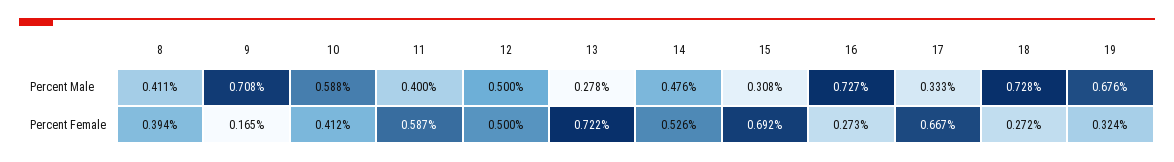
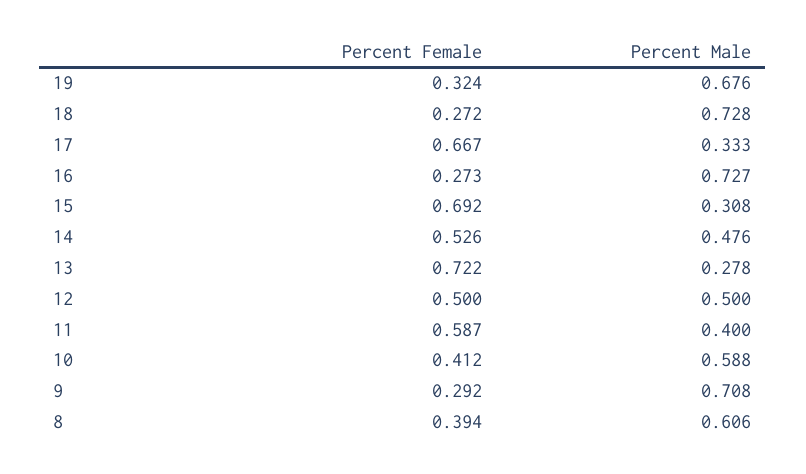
  {
    "8": {
-     "Percent Male": 0.411,
+     "Percent Male": 0.606,
      "Percent Female": 0.394
    },
    "9": {
      "Percent Male": 0.708,
-     "Percent Female": 0.165
+     "Percent Female": 0.292
    },
    "10": {
      "Percent Male": 0.588,
      "Percent Female": 0.412
    },
    "11": {
      "Percent Male": 0.4,
      "Percent Female": 0.587
    },
    "12": {
      "Percent Male": 0.5,
      "Percent Female": 0.5
    },
    "13": {
      "Percent Male": 0.278,
      "Percent Female": 0.722
    },
    "14": {
      "Percent Male": 0.476,
      "Percent Female": 0.526
    },
    "15": {
      "Percent Male": 0.308,
      "Percent Female": 0.692
    },
    "16": {
      "Percent Male": 0.727,
      "Percent Female": 0.273
    },
    "17": {
      "Percent Male": 0.333,
      "Percent Female": 0.667
    },
    "18": {
      "Percent Male": 0.728,
      "Percent Female": 0.272
    },
    "19": {
      "Percent Male": 0.676,
      "Percent Female": 0.324
    }
  }

